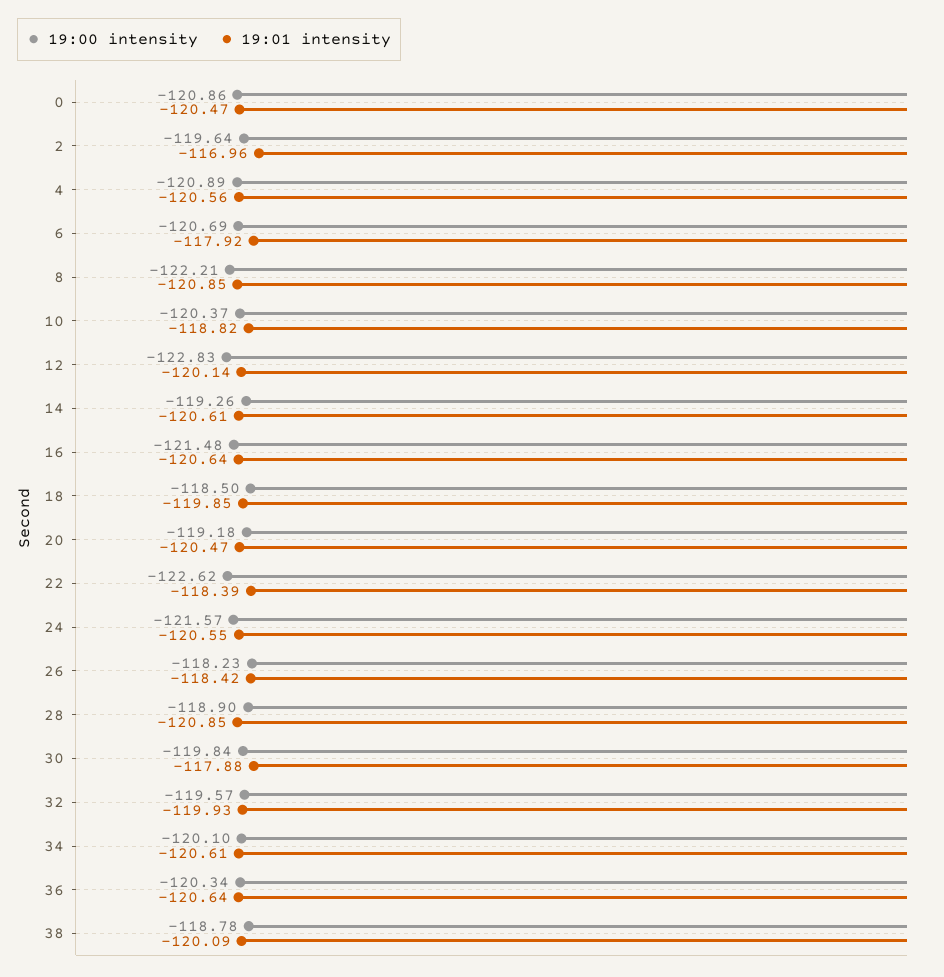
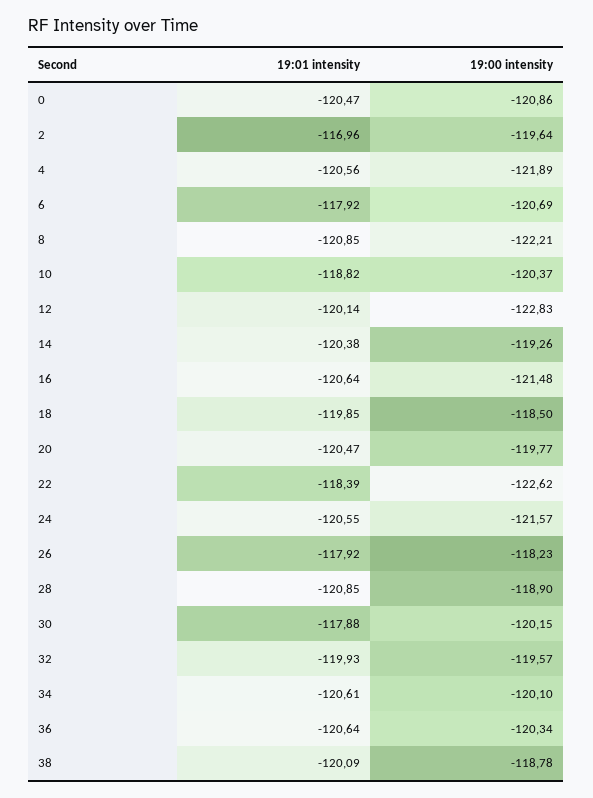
  {
    "19:00 intensity": {
      "0": -120.86,
      "2": -119.64,
-     "4": -120.89,
+     "4": -121.89,
      "6": -120.69,
      "8": -122.21,
      "10": -120.37,
      "12": -122.83,
      "14": -119.26,
      "16": -121.48,
      "18": -118.5,
-     "20": -119.18,
+     "20": -119.77,
      "22": -122.62,
      "24": -121.57,
      "26": -118.23,
      "28": -118.9,
-     "30": -119.84,
+     "30": -120.15,
      "32": -119.57,
      "34": -120.1,
      "36": -120.34,
      "38": -118.78
    },
    "19:01 intensity": {
      "0": -120.47,
      "2": -116.96,
      "4": -120.56,
      "6": -117.92,
      "8": -120.85,
      "10": -118.82,
      "12": -120.14,
-     "14": -120.61,
+     "14": -120.38,
      "16": -120.64,
      "18": -119.85,
      "20": -120.47,
      "22": -118.39,
      "24": -120.55,
-     "26": -118.42,
+     "26": -117.92,
      "28": -120.85,
      "30": -117.88,
      "32": -119.93,
      "34": -120.61,
      "36": -120.64,
      "38": -120.09
    }
  }

